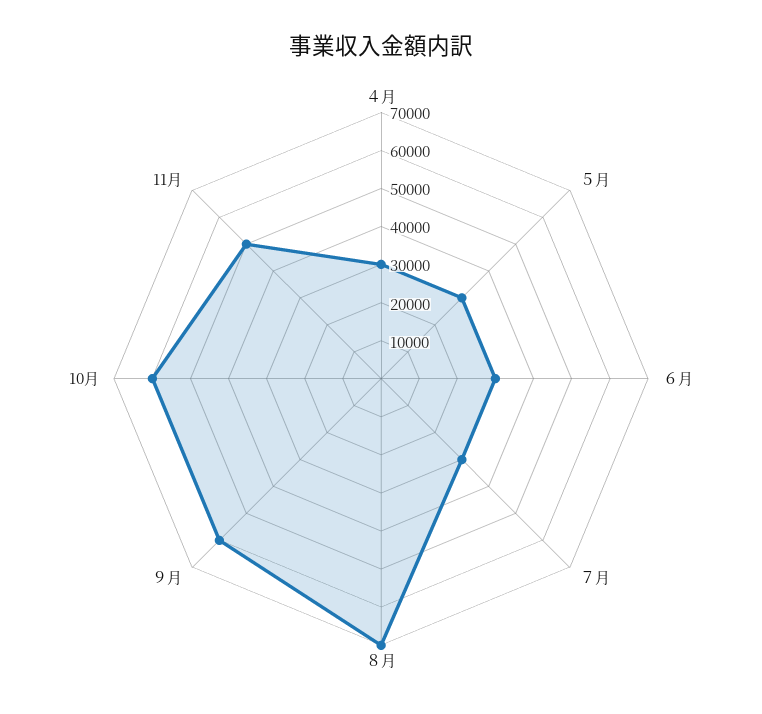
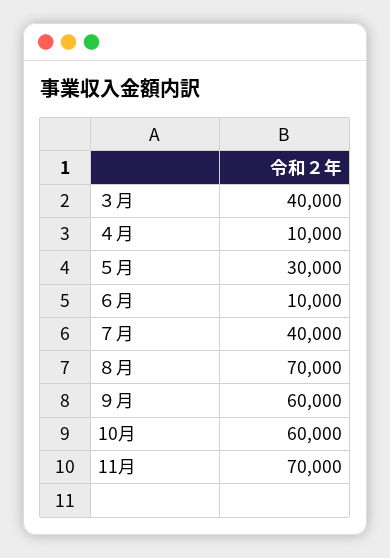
  {
-   "４月": 30000,
+   "４月": 10000,
    "５月": 30000,
-   "６月": 30000,
+   "６月": 10000,
-   "７月": 30000,
+   "７月": 40000,
    "８月": 70000,
    "９月": 60000,
    "10月": 60000,
-   "11月": 50000
+   "11月": 70000,
+   "３月": 40000
  }

